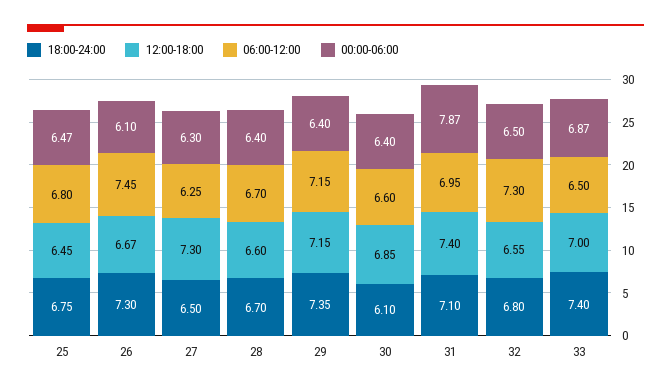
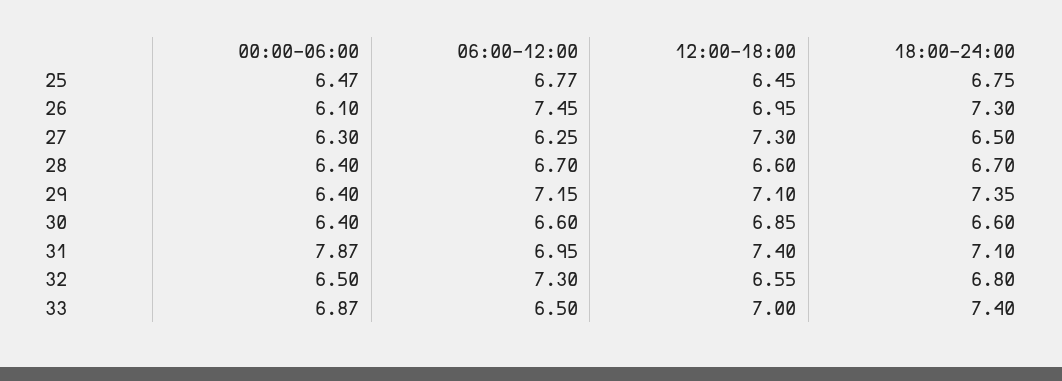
  {
    "18:00-24:00": {
      "25": 6.75,
      "26": 7.3,
      "27": 6.5,
      "28": 6.7,
      "29": 7.35,
-     "30": 6.1,
+     "30": 6.6,
      "31": 7.1,
      "32": 6.8,
      "33": 7.4
    },
    "12:00-18:00": {
      "25": 6.45,
-     "26": 6.67,
+     "26": 6.95,
      "27": 7.3,
      "28": 6.6,
-     "29": 7.15,
+     "29": 7.1,
      "30": 6.85,
      "31": 7.4,
      "32": 6.55,
      "33": 7
    },
    "06:00-12:00": {
-     "25": 6.8,
+     "25": 6.77,
      "26": 7.45,
      "27": 6.25,
      "28": 6.7,
      "29": 7.15,
      "30": 6.6,
      "31": 6.95,
      "32": 7.3,
      "33": 6.5
    },
    "00:00-06:00": {
      "25": 6.47,
      "26": 6.1,
      "27": 6.3,
      "28": 6.4,
      "29": 6.4,
      "30": 6.4,
      "31": 7.87,
      "32": 6.5,
      "33": 6.87
    }
  }

